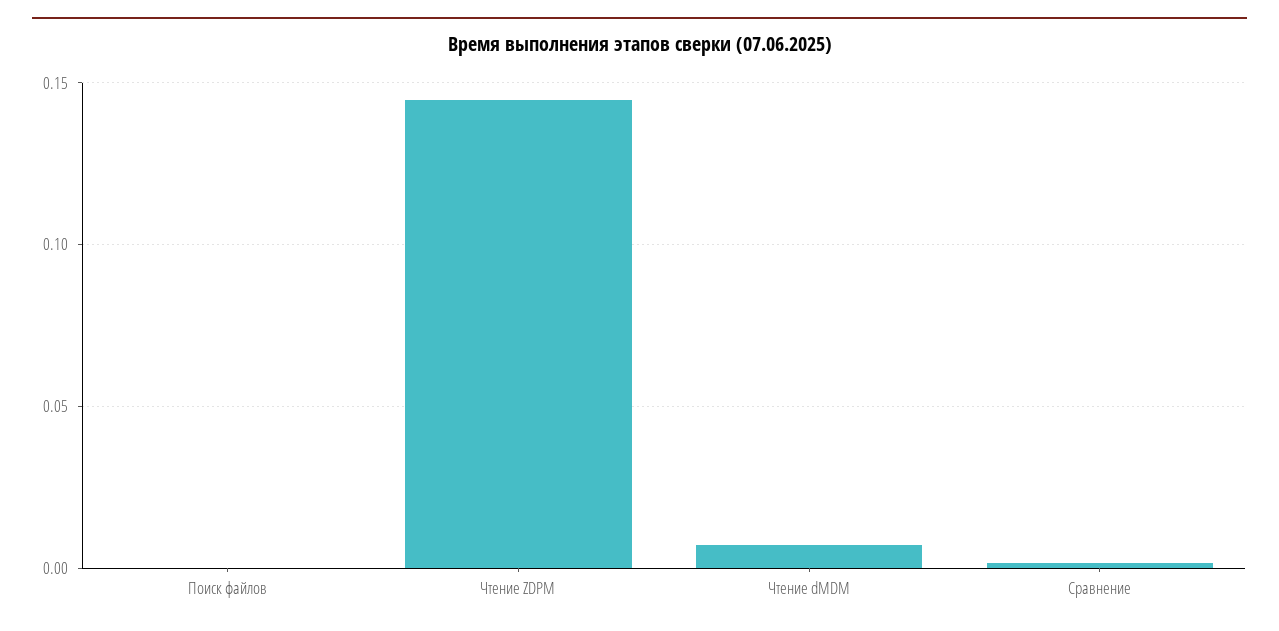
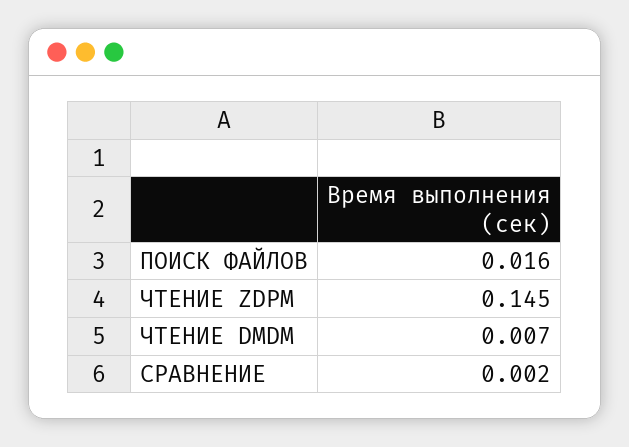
  {
-   "Поиск файлов": 0,
+   "Поиск файлов": 0.016,
    "Чтение ZDPM": 0.145,
    "Чтение dMDM": 0.007,
    "Сравнение": 0.002
  }

